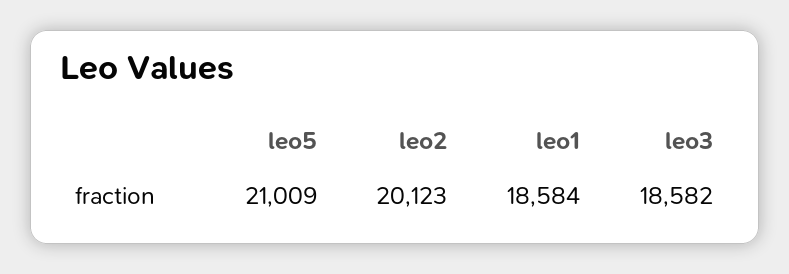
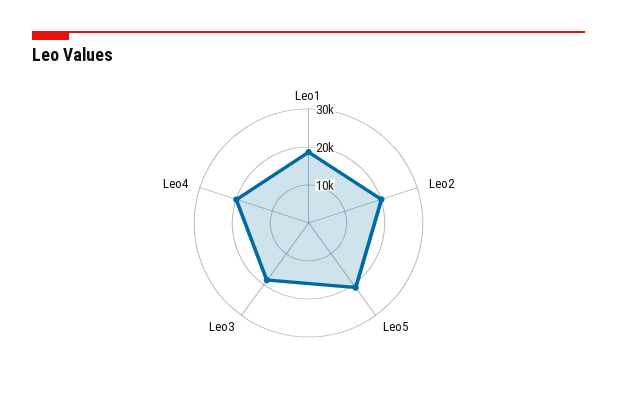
  {
    "leo5": 21009,
    "leo2": 20123,
    "leo1": 18584,
-   "leo3": 18582
+   "leo3": 18582,
+   "Leo4": 20000
  }

